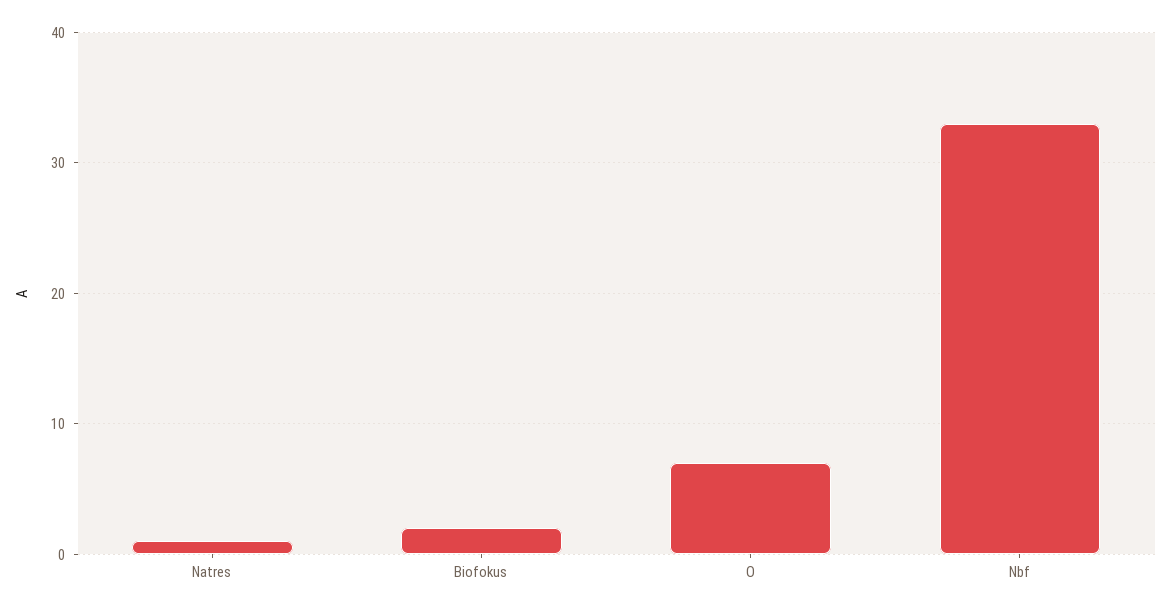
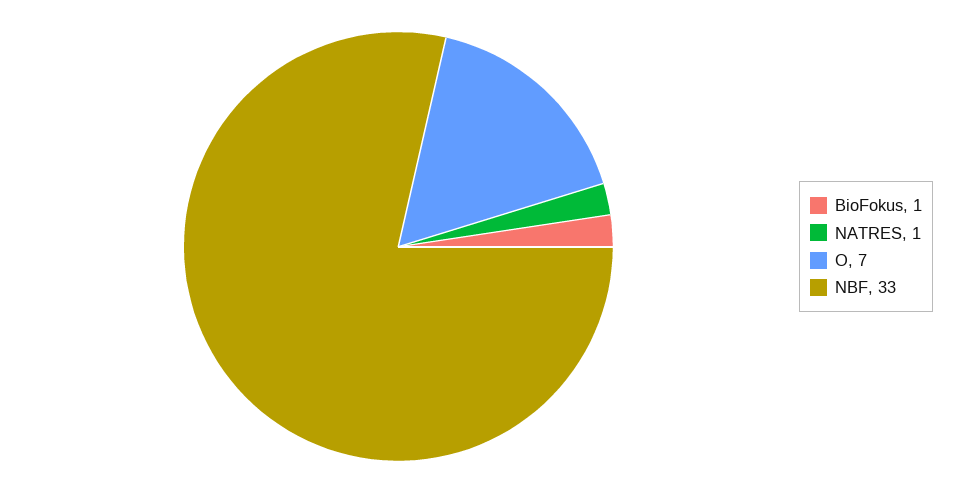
  {
    "Natres": 1,
-   "Biofokus": 2,
+   "Biofokus": 1,
    "O": 7,
    "Nbf": 33
  }

